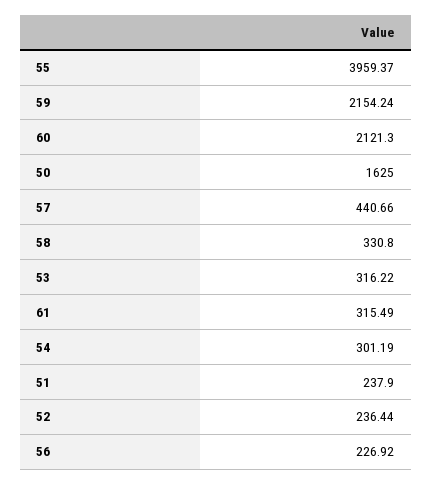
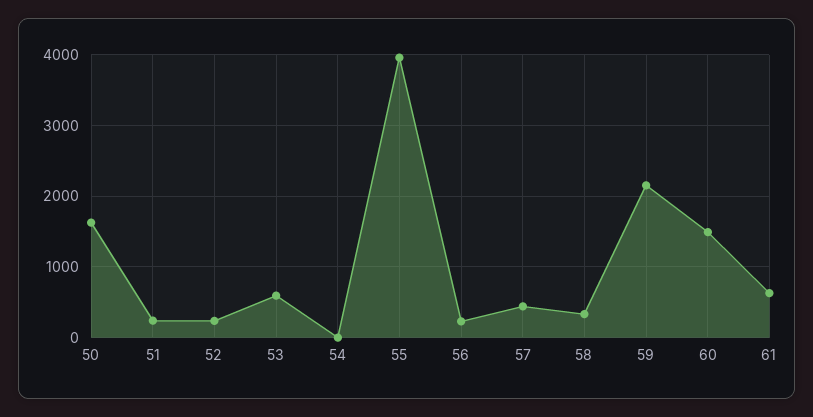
  {
    "55": 3959.37,
    "59": 2154.24,
-   "60": 2121.3,
+   "60": 1500,
    "50": 1625,
    "57": 440.66,
    "58": 330.8,
-   "53": 316.22,
+   "53": 600,
-   "61": 315.49,
+   "61": 600,
-   "54": 301.19,
+   "54": 0,
    "51": 237.9,
    "52": 236.44,
    "56": 226.92
  }

